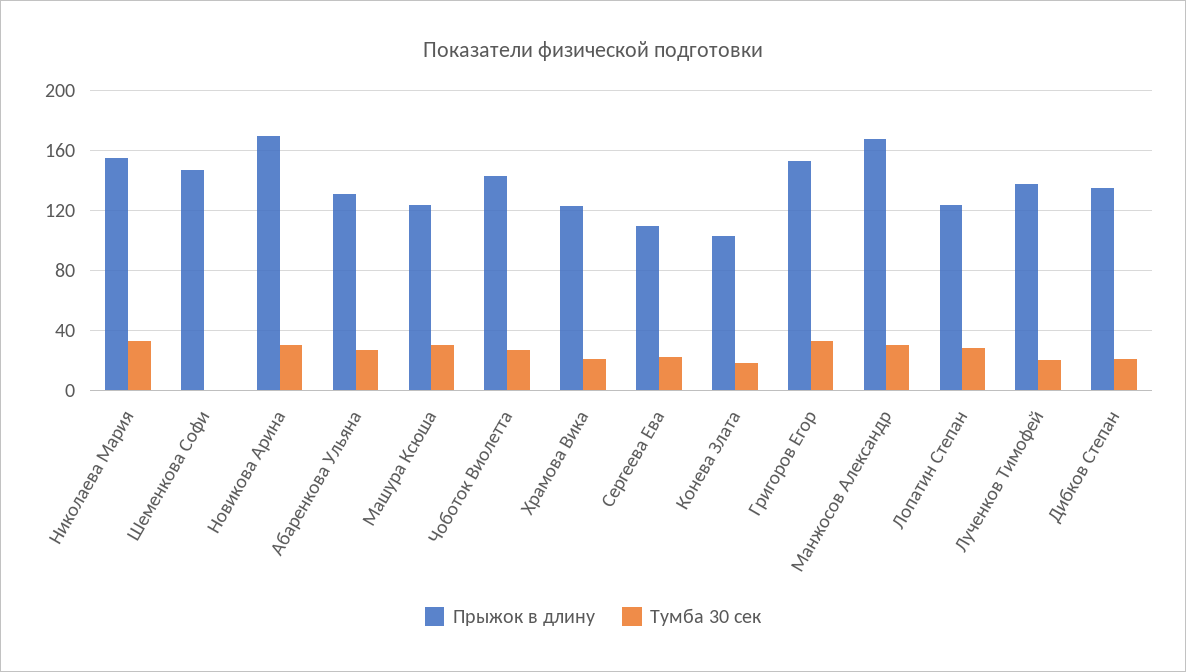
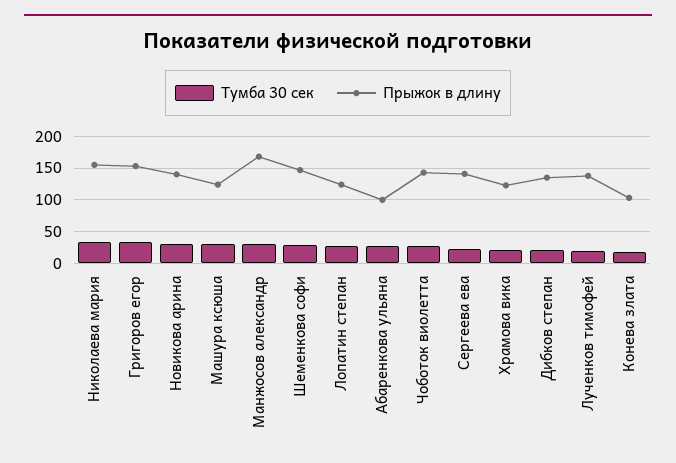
  {
    "Прыжок в длину": {
      "Николаева Мария": 155,
      "Шеменкова Софи": 145,
-     "Новикова Арина": 170,
+     "Новикова Арина": 140,
-     "Абаренкова Ульяна": 130,
+     "Абаренкова Ульяна": 100,
      "Машура Ксюша": 125,
      "Чоботок Виолетта": 145,
      "Храмова Вика": 125,
-     "Сергеева Ева": 110,
+     "Сергеева Ева": 140,
      "Конева Злата": 105,
      "Григоров Егор": 155,
      "Манжосов Александр": 170,
      "Лопатин Степан": 125,
      "Лученков Тимофей": 140,
      "Дибков Степан": 135
    },
    "Тумба 30 сек": {
      "Николаева Мария": 35,
-     "Шеменкова Софи": 0,
+     "Шеменкова Софи": 30,
      "Новикова Арина": 30,
      "Абаренкова Ульяна": 25,
      "Машура Ксюша": 30,
      "Чоботок Виолетта": 25,
      "Храмова Вика": 20,
      "Сергеева Ева": 20,
      "Конева Злата": 20,
      "Григоров Егор": 35,
      "Манжосов Александр": 30,
      "Лопатин Степан": 30,
      "Лученков Тимофей": 20,
      "Дибков Степан": 20
    }
  }

